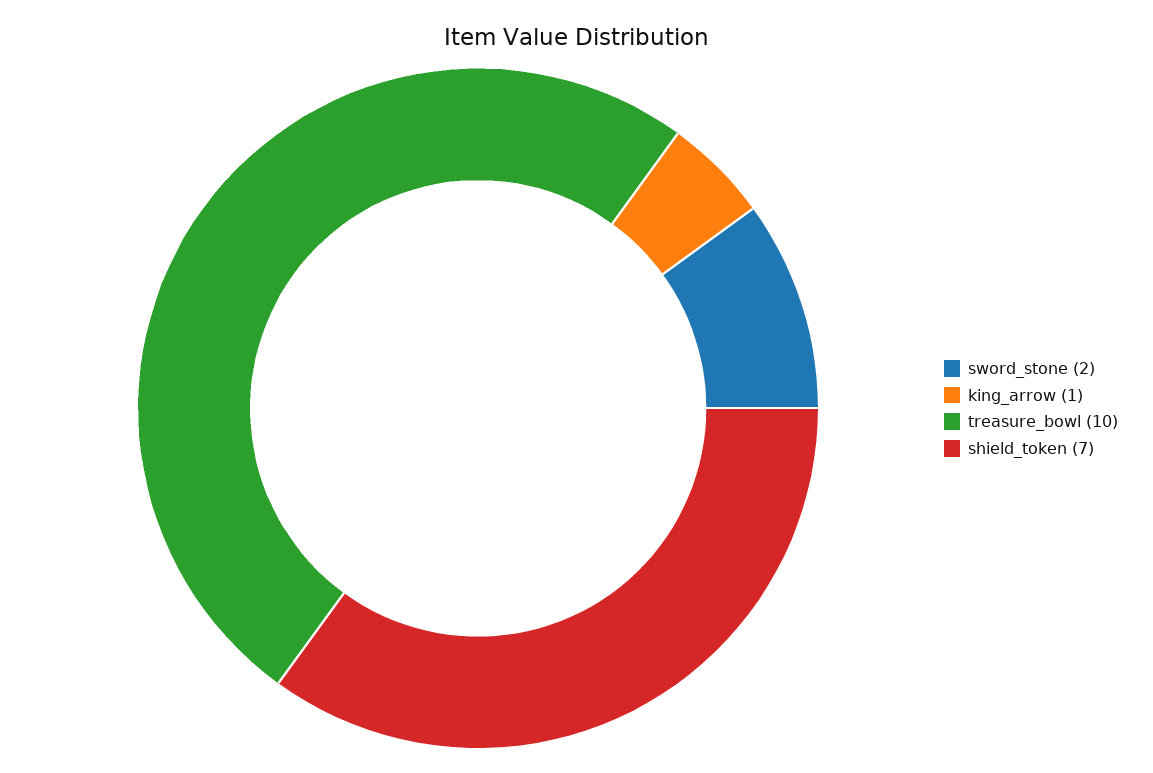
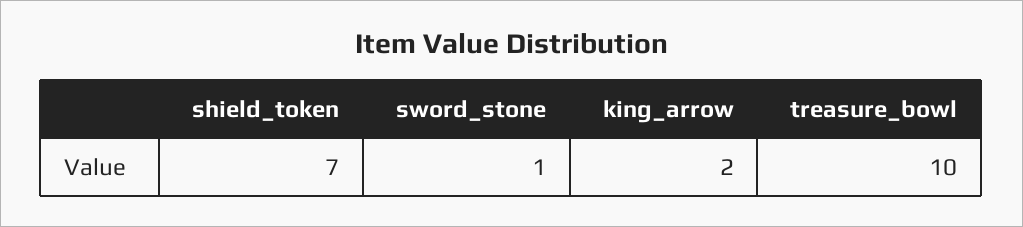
  {
-   "sword_stone": 2,
+   "sword_stone": 1,
-   "king_arrow": 1,
+   "king_arrow": 2,
    "treasure_bowl": 10,
    "shield_token": 7
  }

